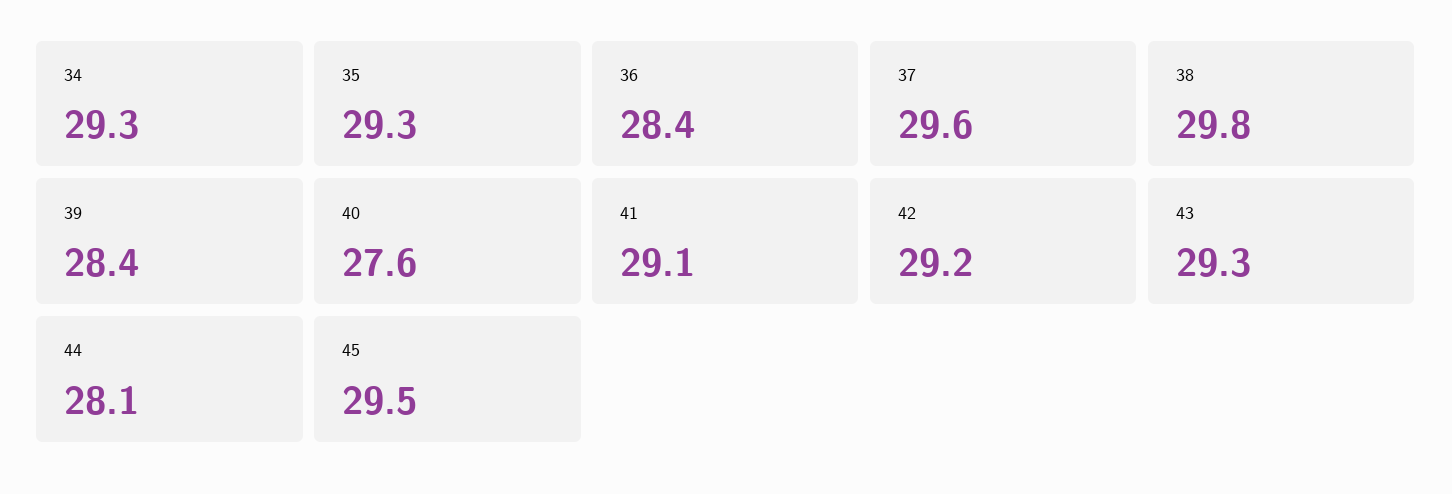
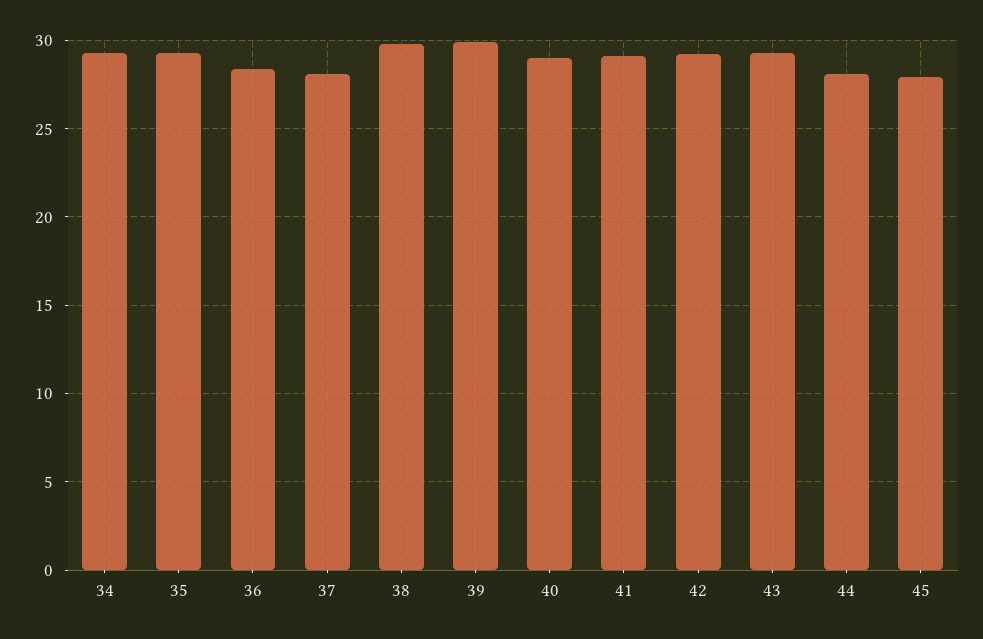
  {
    "34": 29.3,
    "35": 29.3,
    "36": 28.4,
-   "37": 29.6,
+   "37": 28,
    "38": 29.8,
-   "39": 28.4,
+   "39": 30,
-   "40": 27.6,
+   "40": 29,
    "41": 29.1,
    "42": 29.2,
    "43": 29.3,
    "44": 28.1,
-   "45": 29.5
+   "45": 28
  }

